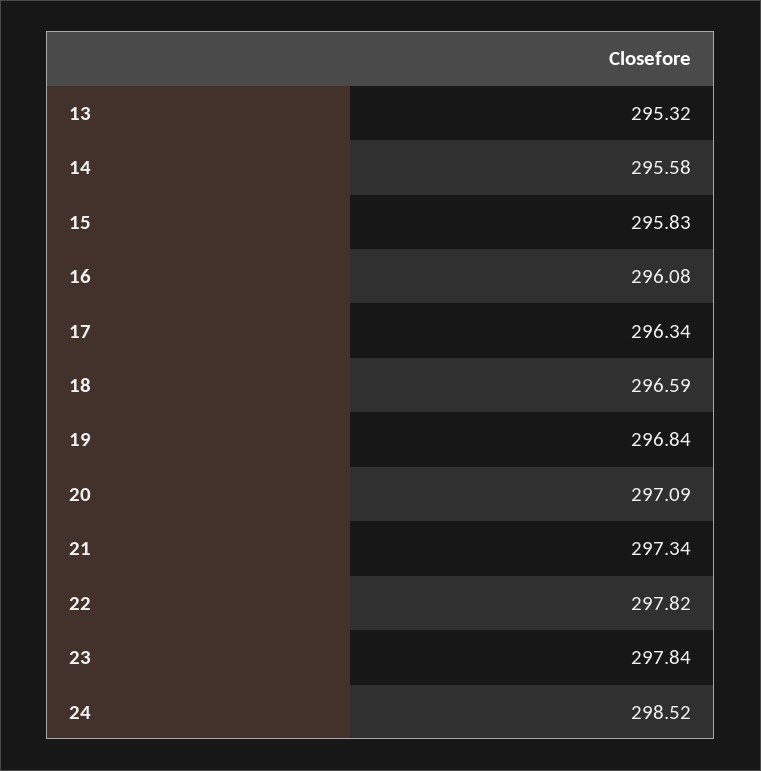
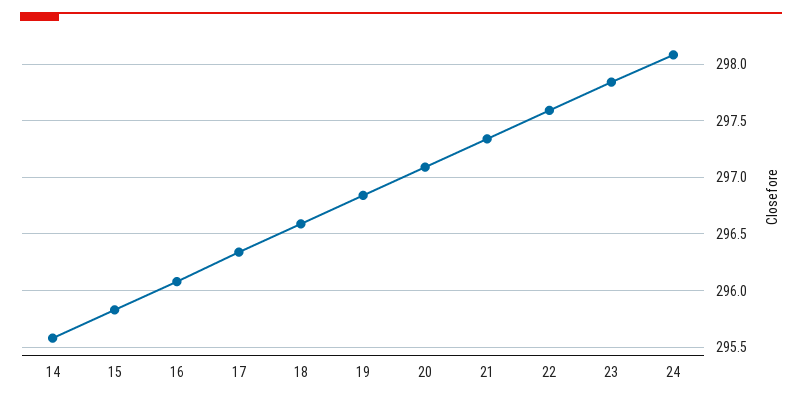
  {
-   "13": 295.32,
    "14": 295.58,
    "15": 295.83,
    "16": 296.08,
    "17": 296.34,
    "18": 296.59,
    "19": 296.84,
    "20": 297.09,
    "21": 297.34,
-   "22": 297.82,
+   "22": 297.6,
    "23": 297.84,
-   "24": 298.52
+   "24": 298.1
  }

